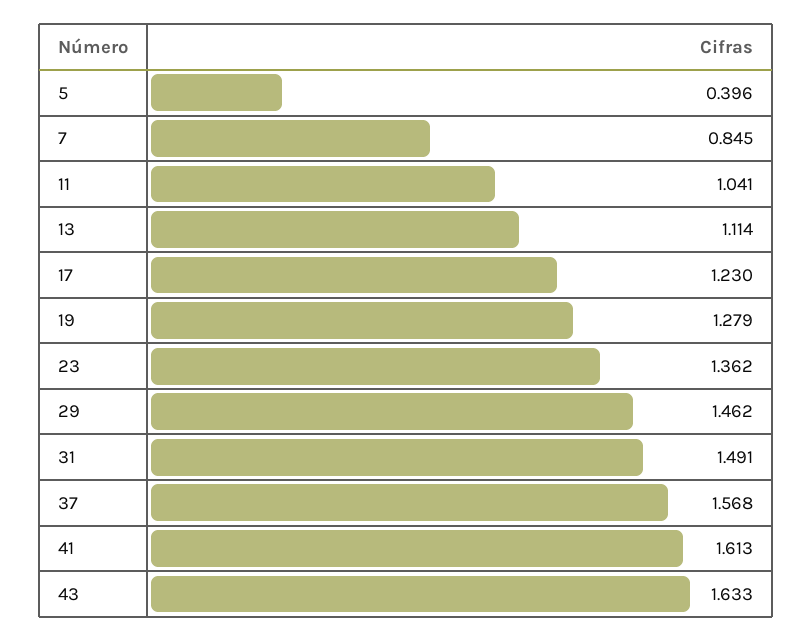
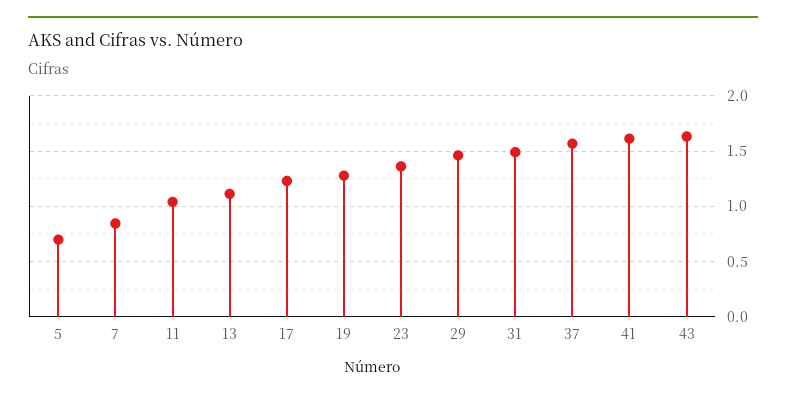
  {
-   "5": 0.396,
+   "5": 0.7,
    "7": 0.845,
    "11": 1.041,
    "13": 1.114,
    "17": 1.23,
    "19": 1.279,
    "23": 1.362,
    "29": 1.462,
    "31": 1.491,
    "37": 1.568,
    "41": 1.613,
    "43": 1.633
  }

